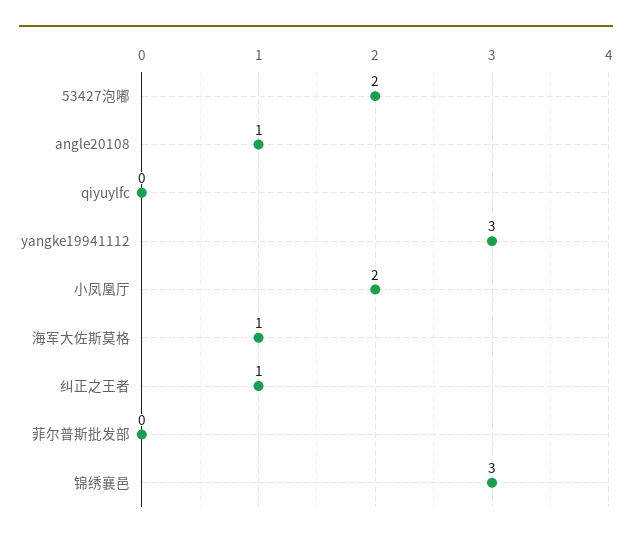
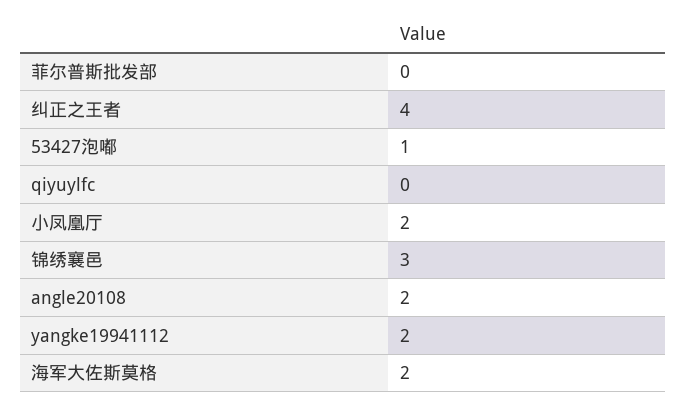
  {
-   "53427泡嘟": 2,
+   "53427泡嘟": 1,
-   "angle20108": 1,
+   "angle20108": 2,
    "qiyuylfc": 0,
-   "yangke19941112": 3,
+   "yangke19941112": 2,
    "小凤凰厅": 2,
-   "海军大佐斯莫格": 1,
+   "海军大佐斯莫格": 2,
-   "纠正之王者": 1,
+   "纠正之王者": 4,
    "菲尔普斯批发部": 0,
    "锦绣襄邑": 3
  }

